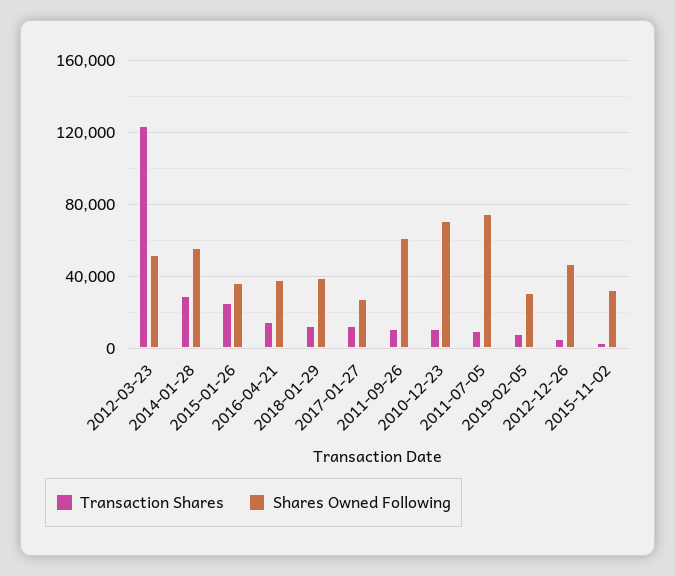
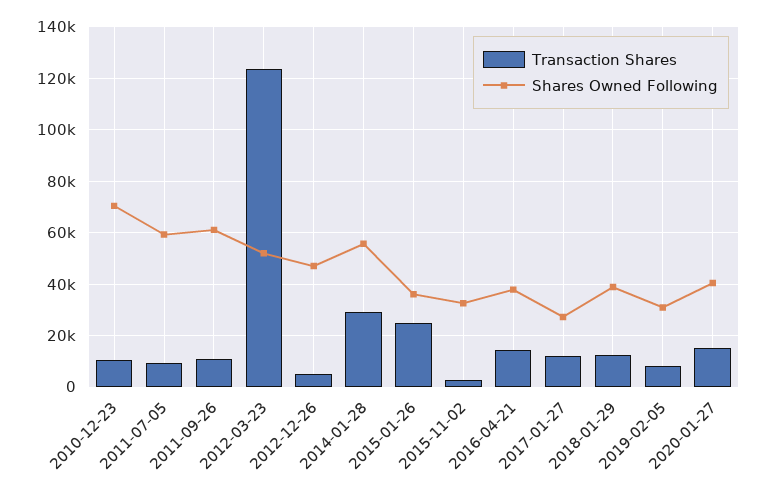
  {
    "Transaction Shares": {
      "2012-03-23": 122500,
      "2014-01-28": 30000,
      "2015-01-26": 25000,
      "2016-04-21": 15000,
      "2018-01-29": 12500,
      "2017-01-27": 12500,
      "2011-09-26": 10000,
      "2010-12-23": 10000,
      "2011-07-05": 10000,
      "2019-02-05": 7500,
      "2012-12-26": 5000,
-     "2015-11-02": 2500
+     "2015-11-02": 2500,
+     "2020-01-27": 15000
    },
    "Shares Owned Following": {
      "2012-03-23": 52500,
      "2014-01-28": 55000,
      "2015-01-26": 35000,
      "2016-04-21": 37500,
      "2018-01-29": 40000,
      "2017-01-27": 27500,
      "2011-09-26": 60000,
      "2010-12-23": 70000,
-     "2011-07-05": 75000,
+     "2011-07-05": 60000,
      "2019-02-05": 30000,
      "2012-12-26": 47500,
-     "2015-11-02": 32500
+     "2015-11-02": 32500,
+     "2020-01-27": 40000
    }
  }

